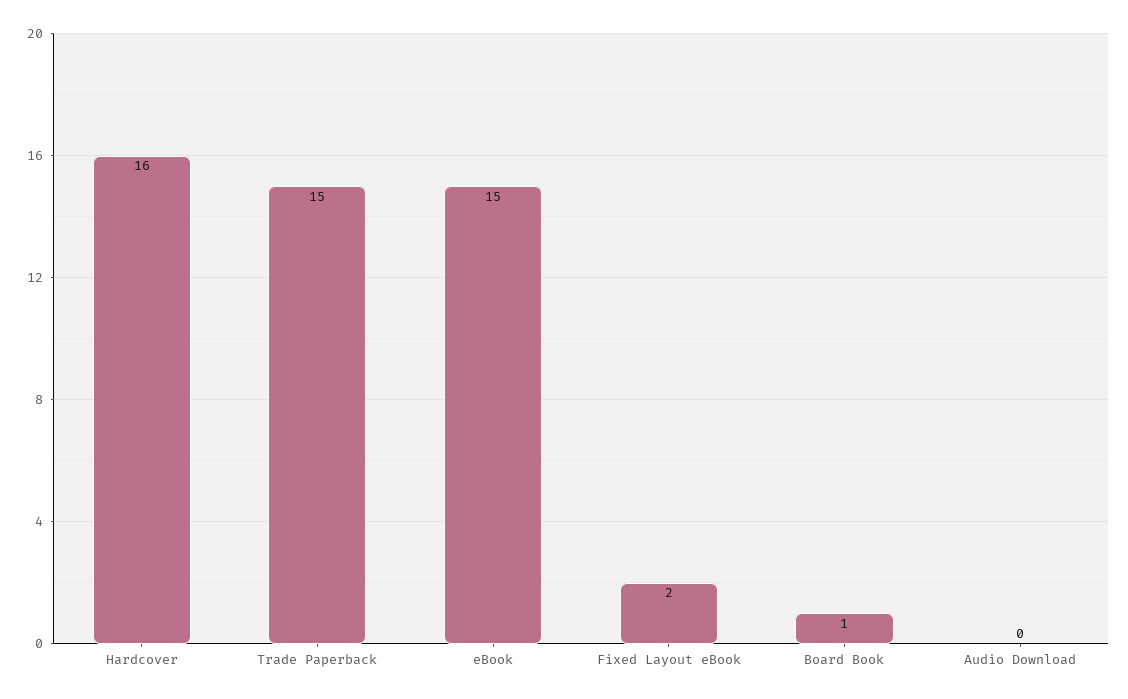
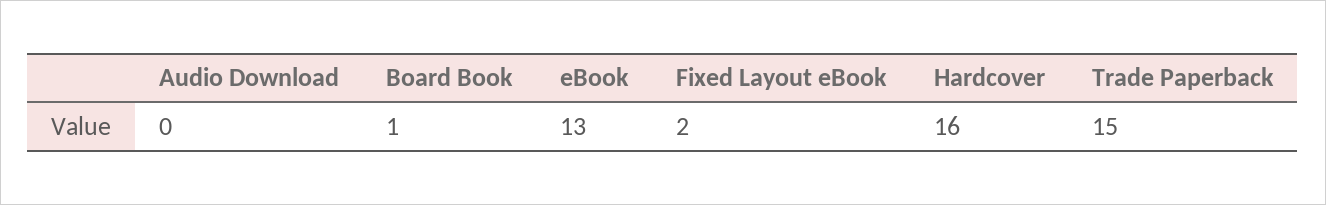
  {
    "Hardcover": 16,
    "Trade Paperback": 15,
-   "eBook": 15,
+   "eBook": 13,
    "Fixed Layout eBook": 2,
    "Board Book": 1,
    "Audio Download": 0
  }

